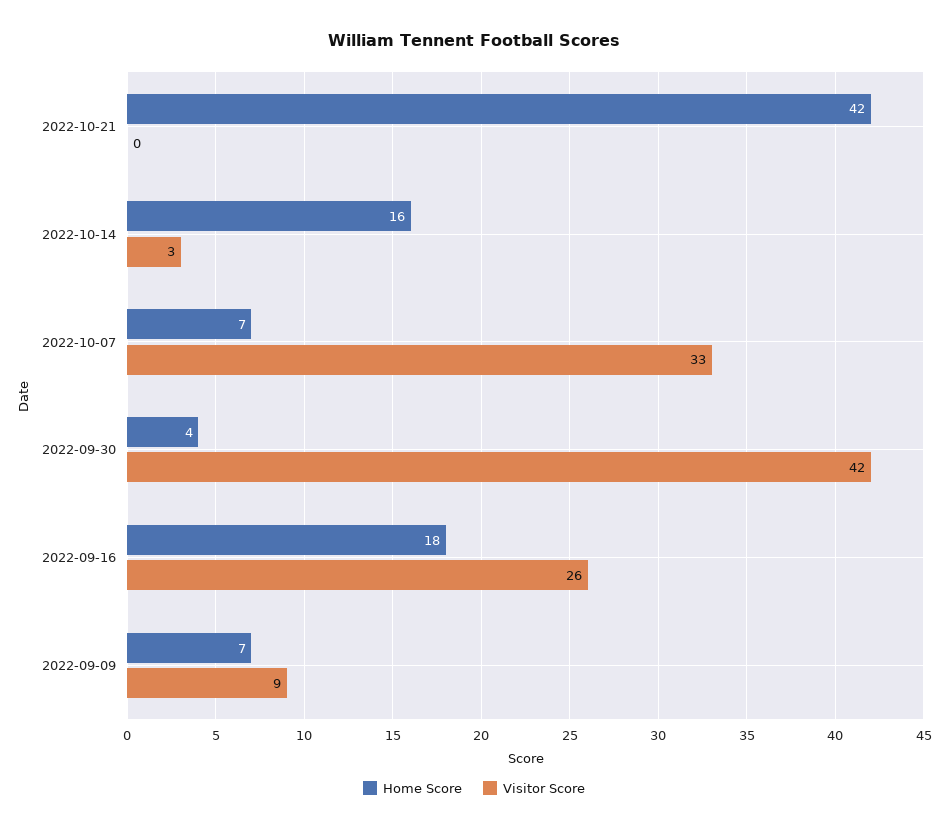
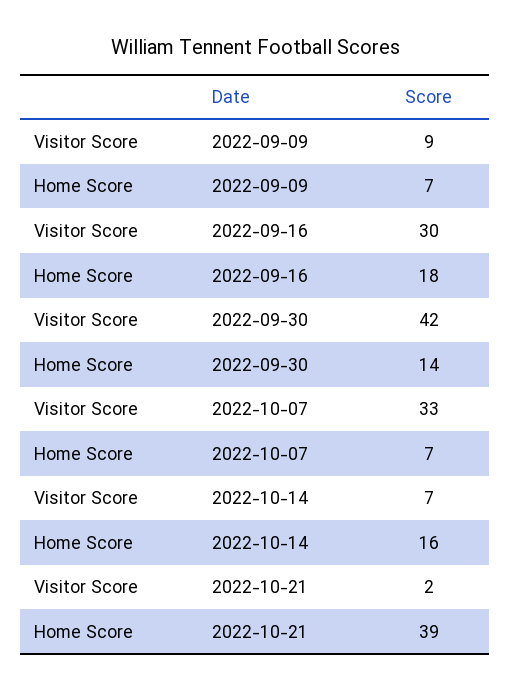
  {
    "Home Score": {
-     "2022-10-21": 42,
+     "2022-10-21": 39,
      "2022-10-14": 16,
      "2022-10-07": 7,
-     "2022-09-30": 4,
+     "2022-09-30": 14,
      "2022-09-16": 18,
      "2022-09-09": 7
    },
    "Visitor Score": {
-     "2022-10-21": 0,
+     "2022-10-21": 2,
-     "2022-10-14": 3,
+     "2022-10-14": 7,
      "2022-10-07": 33,
      "2022-09-30": 42,
-     "2022-09-16": 26,
+     "2022-09-16": 30,
      "2022-09-09": 9
    }
  }

